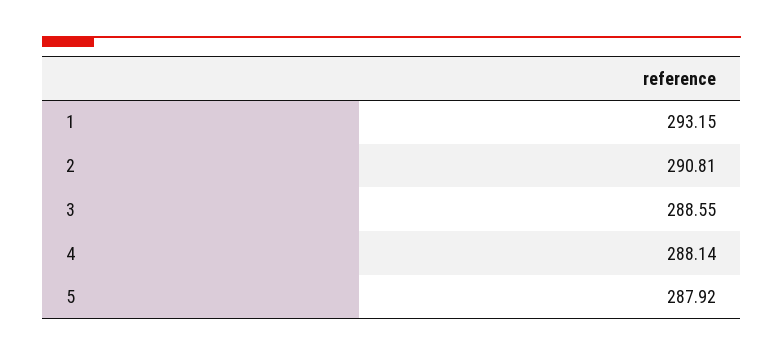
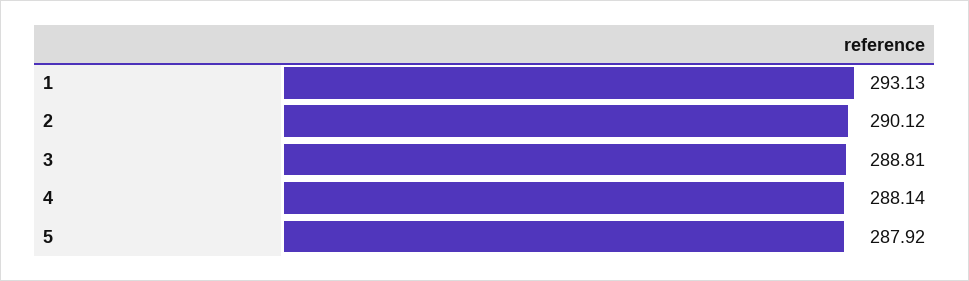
  {
-   "1": 293.15,
+   "1": 293.13,
-   "2": 290.81,
+   "2": 290.12,
-   "3": 288.55,
+   "3": 288.81,
    "4": 288.14,
    "5": 287.92
  }

